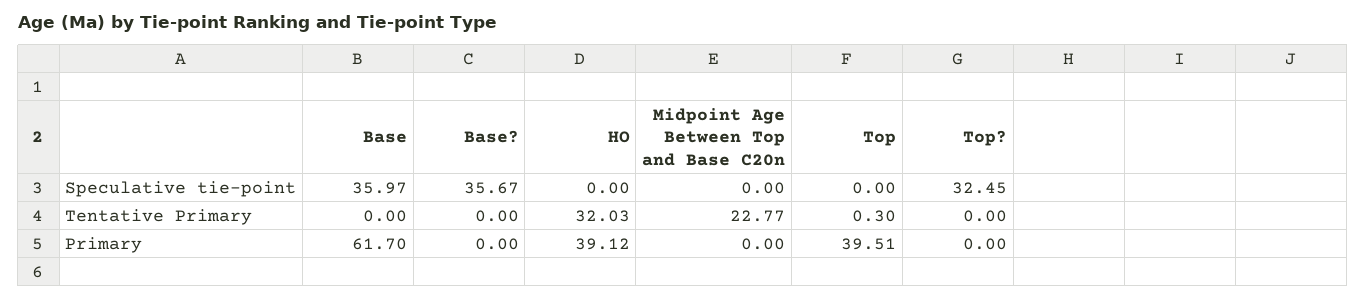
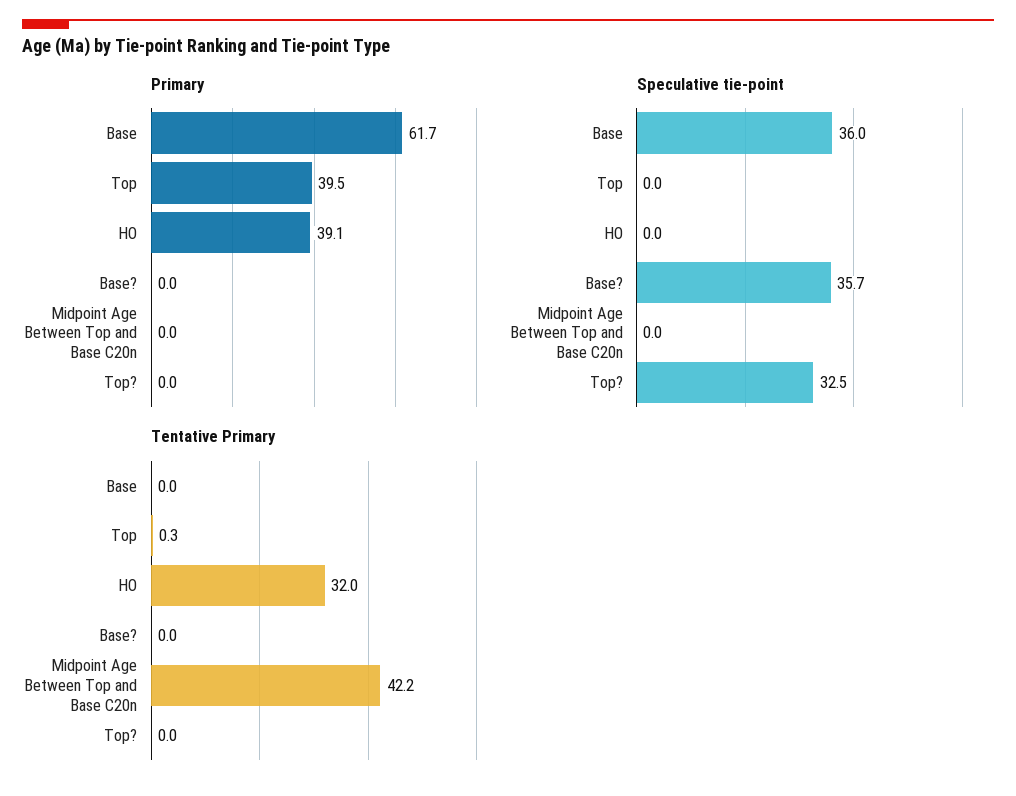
  {
    "Speculative tie-point": {
      "Base": 35.97,
      "Base?": 35.67,
      "HO": 0,
      "Midpoint Age Between Top and Base C20n": 0,
      "Top": 0,
      "Top?": 32.45
    },
    "Tentative Primary": {
      "Base": 0,
      "Base?": 0,
      "HO": 32.03,
-     "Midpoint Age Between Top and Base C20n": 22.77,
+     "Midpoint Age Between Top and Base C20n": 42.2,
      "Top": 0.3,
      "Top?": 0
    },
    "Primary": {
      "Base": 61.7,
      "Base?": 0,
      "HO": 39.12,
      "Midpoint Age Between Top and Base C20n": 0,
      "Top": 39.51,
      "Top?": 0
    }
  }

